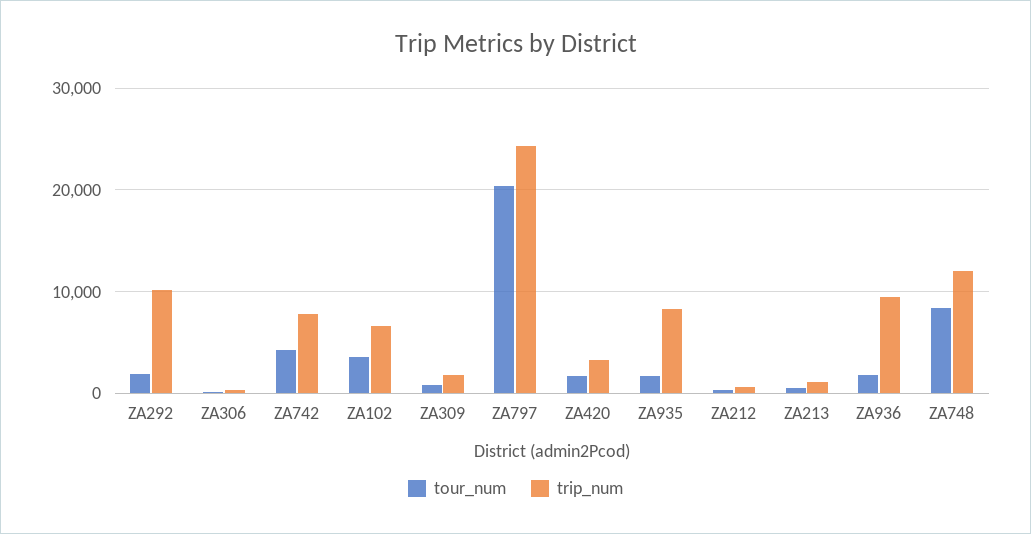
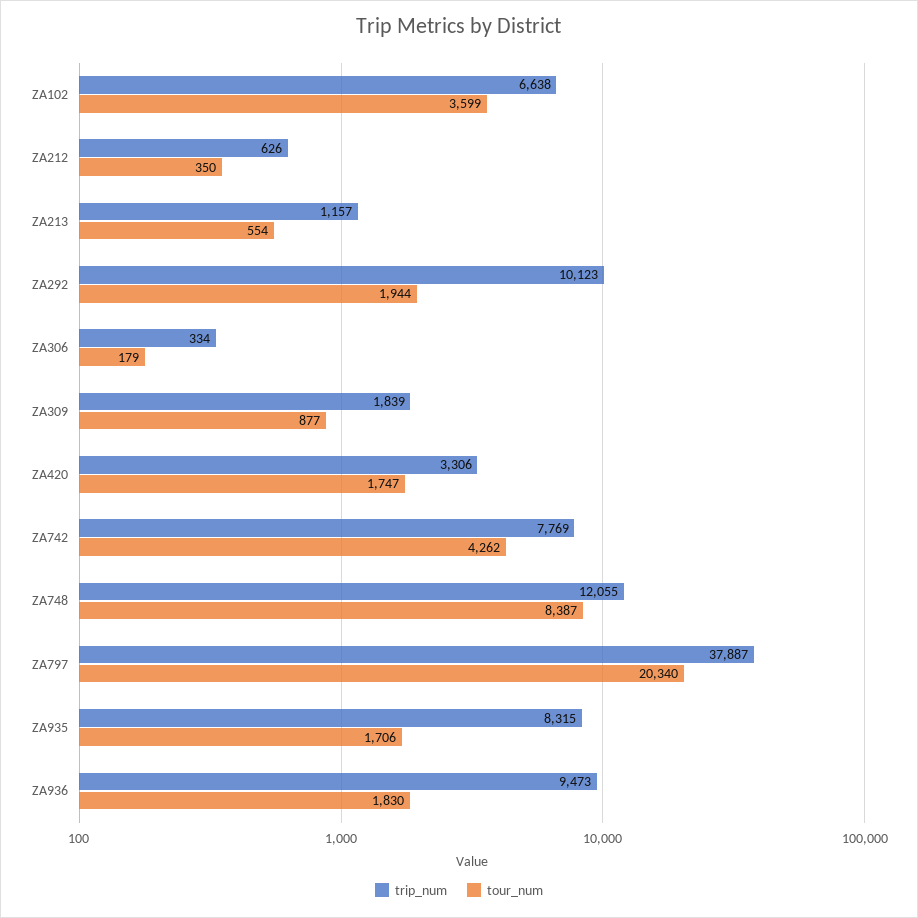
  {
    "tour_num": {
      "ZA292": 1944,
      "ZA306": 179,
      "ZA742": 4262,
      "ZA102": 3599,
      "ZA309": 877,
      "ZA797": 20340,
      "ZA420": 1747,
      "ZA935": 1706,
      "ZA212": 350,
      "ZA213": 554,
      "ZA936": 1830,
      "ZA748": 8387
    },
    "trip_num": {
      "ZA292": 10123,
      "ZA306": 334,
      "ZA742": 7769,
      "ZA102": 6638,
      "ZA309": 1839,
-     "ZA797": 24000,
+     "ZA797": 37887,
      "ZA420": 3306,
      "ZA935": 8315,
      "ZA212": 626,
      "ZA213": 1157,
      "ZA936": 9473,
      "ZA748": 12055
    }
  }

